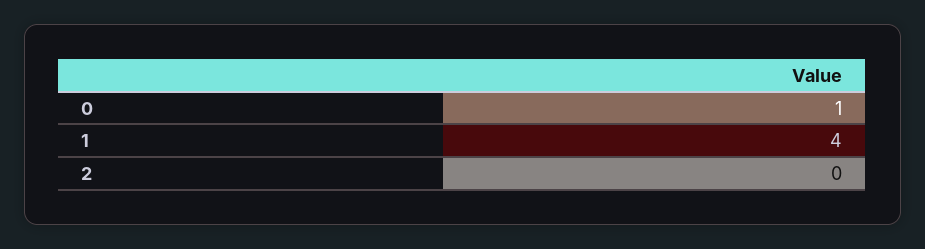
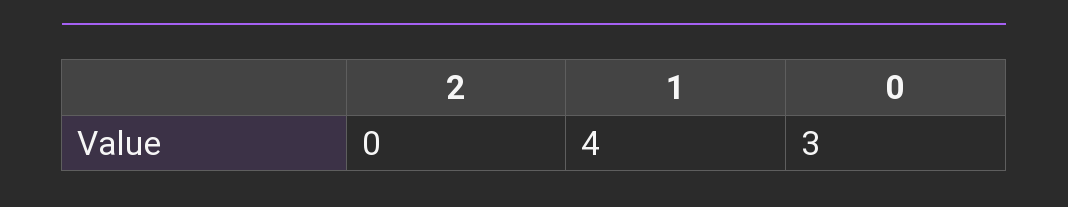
  {
-   "0": 1,
+   "0": 3,
    "1": 4,
    "2": 0
  }

